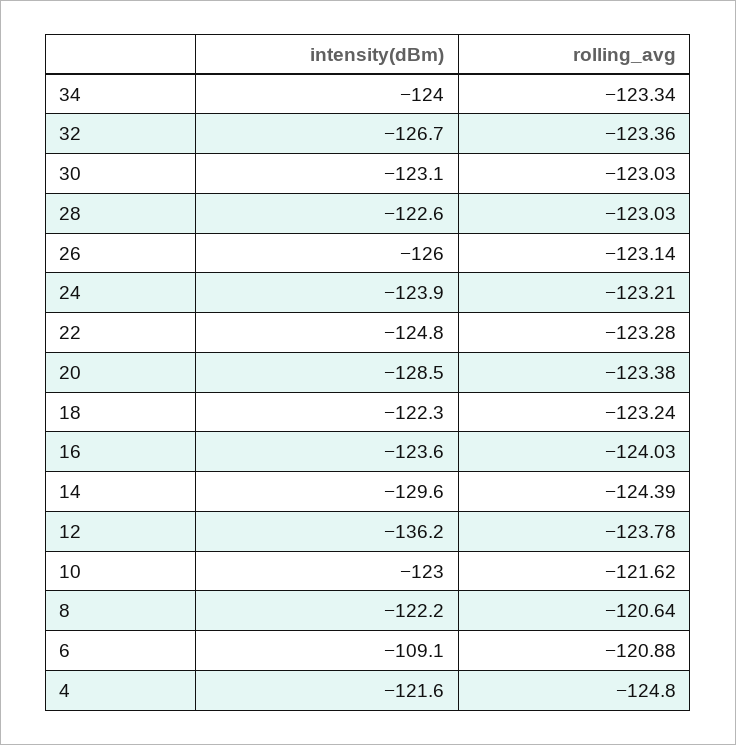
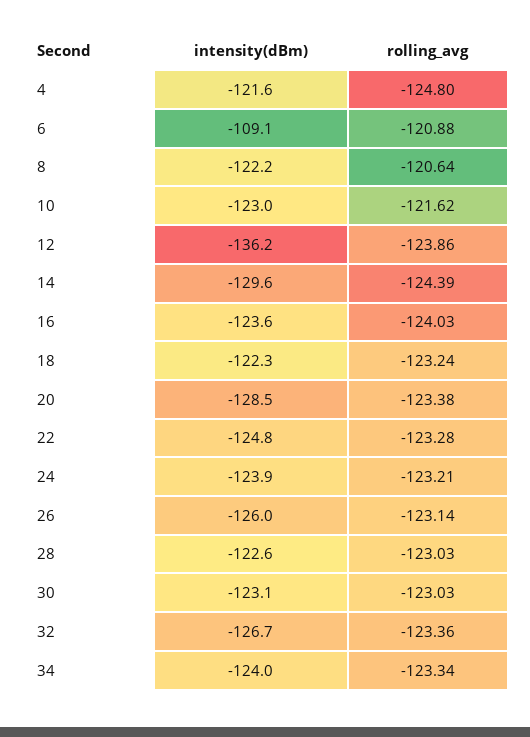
  {
    "intensity(dBm)": {
      "34": -124,
      "32": -126.7,
      "30": -123.1,
      "28": -122.6,
      "26": -126,
      "24": -123.9,
      "22": -124.8,
      "20": -128.5,
      "18": -122.3,
      "16": -123.6,
      "14": -129.6,
      "12": -136.2,
      "10": -123,
      "8": -122.2,
      "6": -109.1,
      "4": -121.6
    },
    "rolling_avg": {
      "34": -123.34,
      "32": -123.36,
      "30": -123.03,
      "28": -123.03,
      "26": -123.14,
      "24": -123.21,
      "22": -123.28,
      "20": -123.38,
      "18": -123.24,
      "16": -124.03,
      "14": -124.39,
-     "12": -123.78,
+     "12": -123.86,
      "10": -121.62,
      "8": -120.64,
      "6": -120.88,
      "4": -124.8
    }
  }

